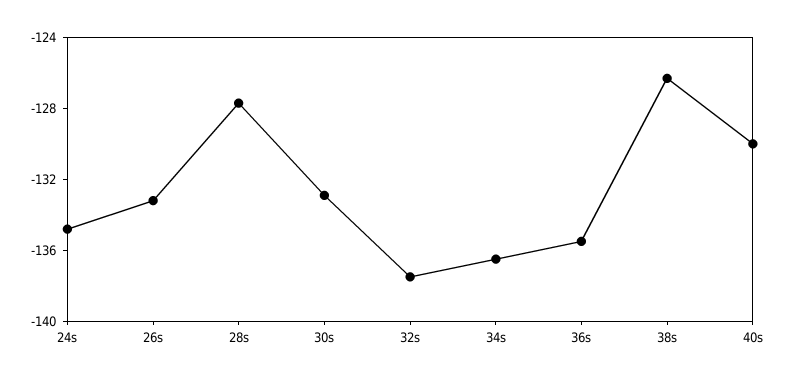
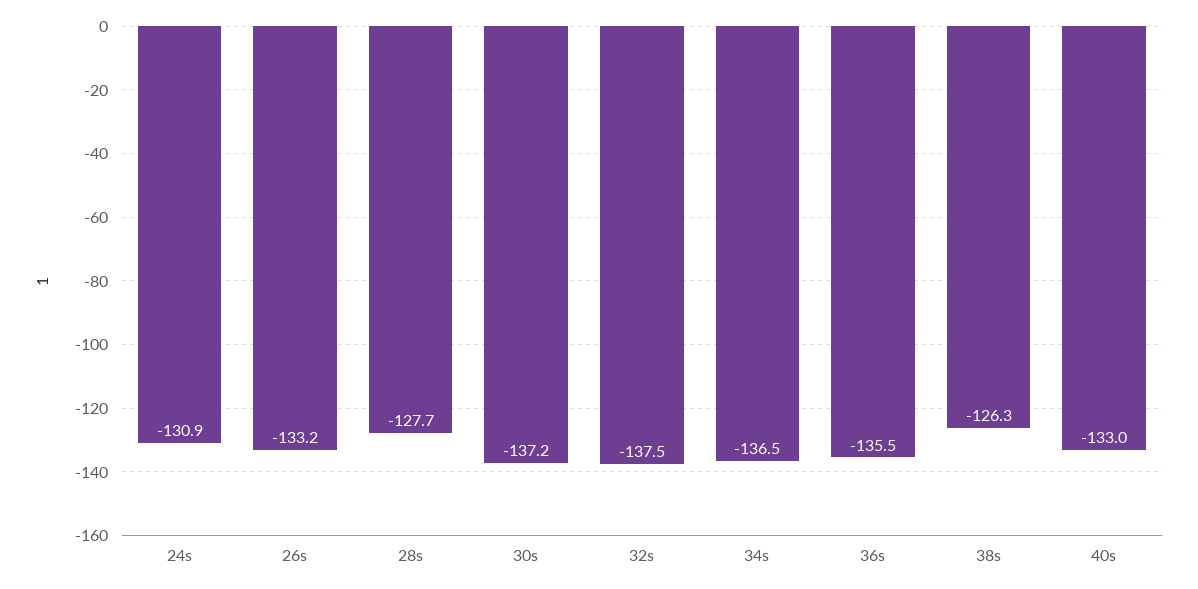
  {
-   "24s": -135,
+   "24s": -130.9,
    "26s": -133.2,
    "28s": -127.7,
-   "30s": -133,
+   "30s": -137.2,
    "32s": -137.5,
    "34s": -136.5,
    "36s": -135.5,
    "38s": -126.3,
-   "40s": -130
+   "40s": -133
  }

